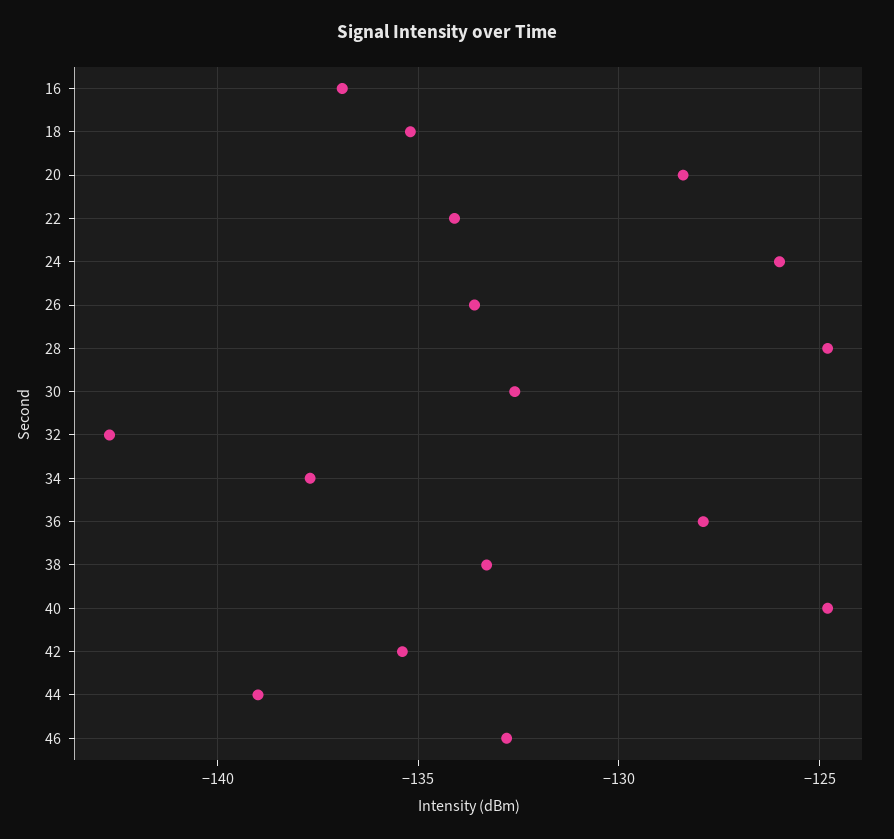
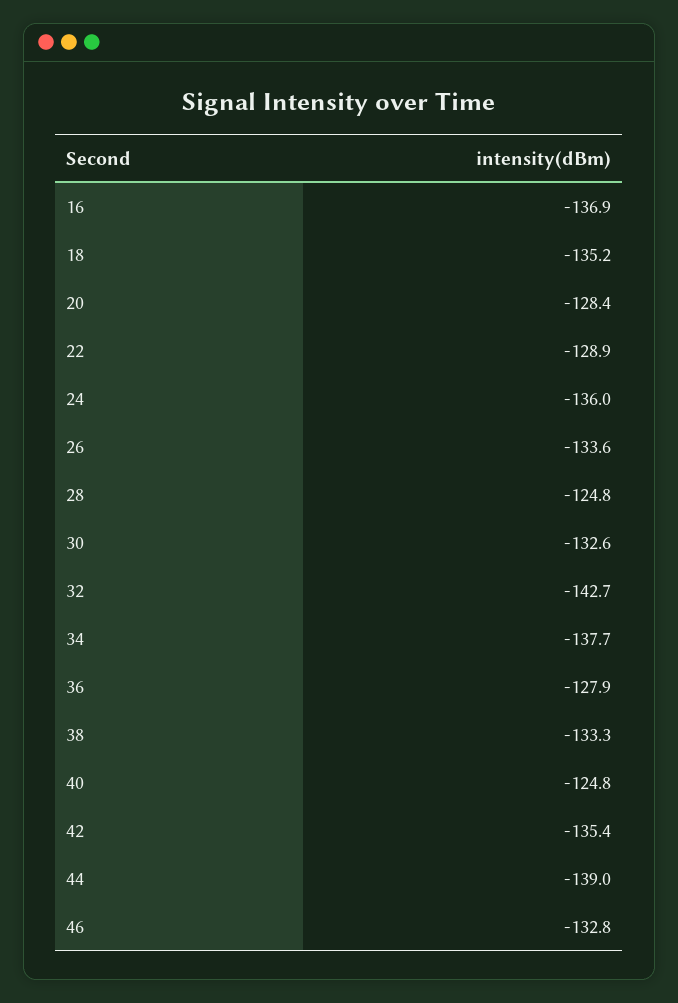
  {
    "16": -136.9,
    "18": -135.2,
    "20": -128.4,
-   "22": -134,
+   "22": -128.9,
-   "24": -126,
+   "24": -136,
    "26": -133.6,
    "28": -124.8,
    "30": -132.6,
    "32": -142.7,
    "34": -137.7,
    "36": -127.9,
    "38": -133.3,
    "40": -124.8,
    "42": -135.4,
    "44": -139,
    "46": -132.8
  }

